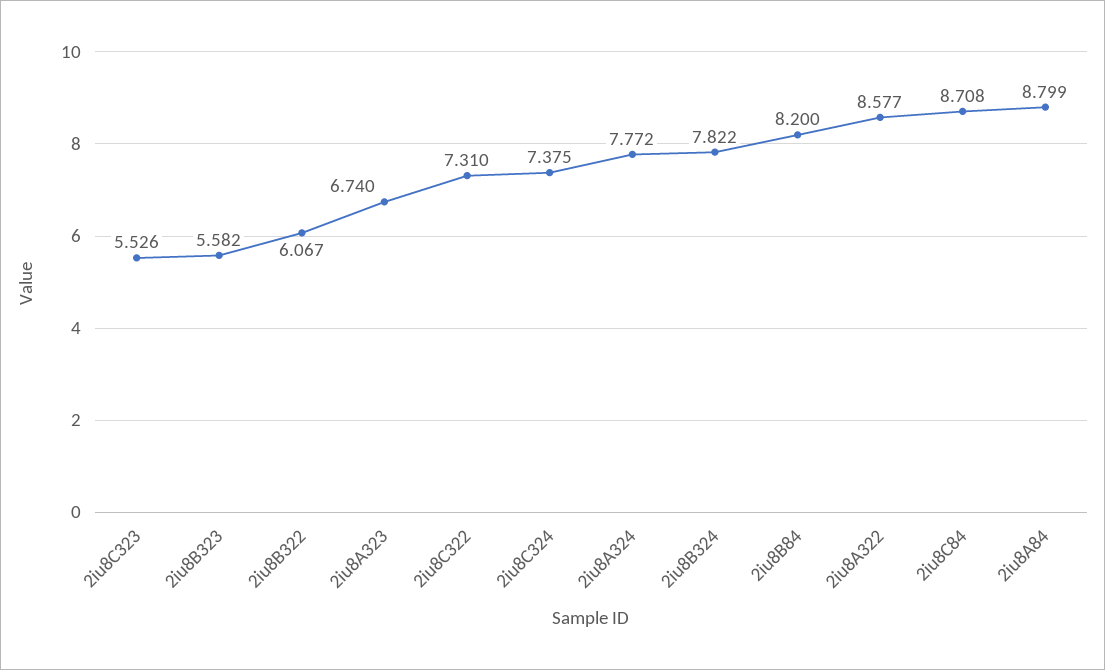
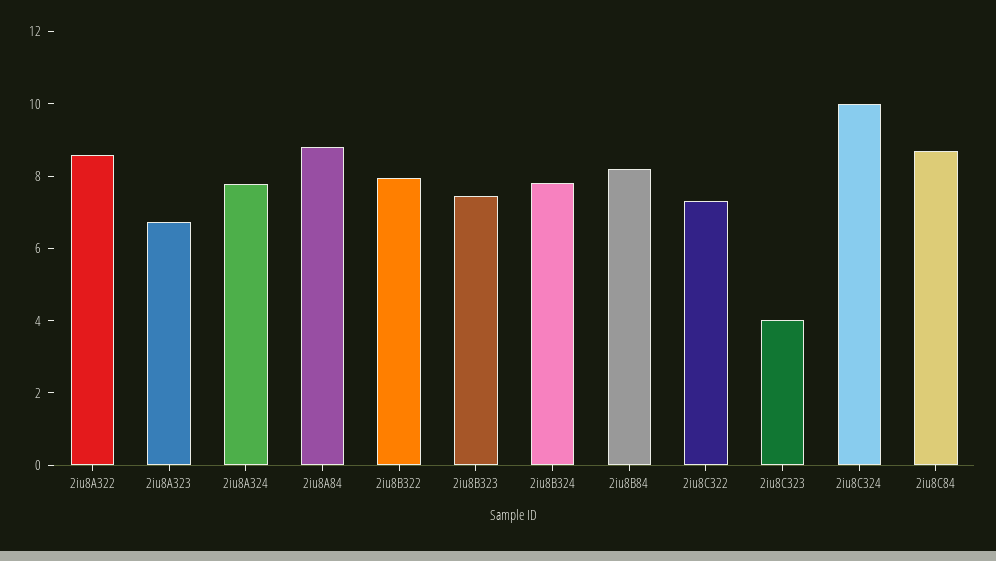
  {
-   "2iu8C323": 5.526,
+   "2iu8C323": 4,
-   "2iu8B323": 5.582,
+   "2iu8B323": 7.5,
-   "2iu8B322": 6.067,
+   "2iu8B322": 8,
    "2iu8A323": 6.74,
    "2iu8C322": 7.31,
-   "2iu8C324": 7.375,
+   "2iu8C324": 10,
    "2iu8A324": 7.772,
    "2iu8B324": 7.822,
    "2iu8B84": 8.2,
    "2iu8A322": 8.577,
    "2iu8C84": 8.708,
    "2iu8A84": 8.799
  }

